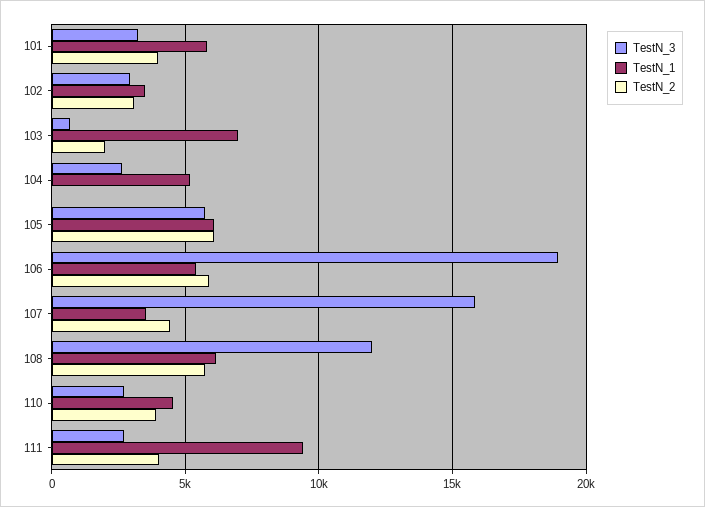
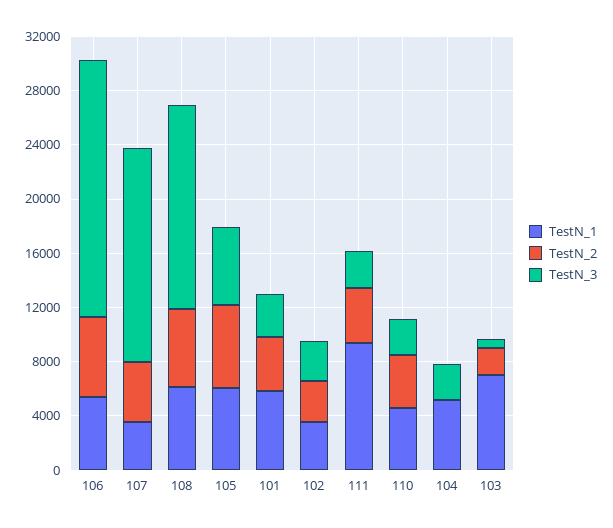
  {
    "TestN_3": {
      "101": 3000,
      "102": 3000,
      "103": 500,
      "104": 2500,
      "105": 6000,
      "106": 19000,
      "107": 16000,
-     "108": 12000,
+     "108": 15000,
      "110": 2500,
      "111": 2500
    },
    "TestN_1": {
      "101": 6000,
      "102": 3500,
      "103": 7000,
      "104": 5000,
      "105": 6000,
      "106": 5500,
      "107": 3500,
      "108": 6000,
      "110": 4500,
      "111": 9500
    },
    "TestN_2": {
      "101": 4000,
      "102": 3000,
      "103": 2000,
      "104": 0,
      "105": 6000,
      "106": 6000,
      "107": 4500,
      "108": 5500,
      "110": 4000,
      "111": 4000
    }
  }

